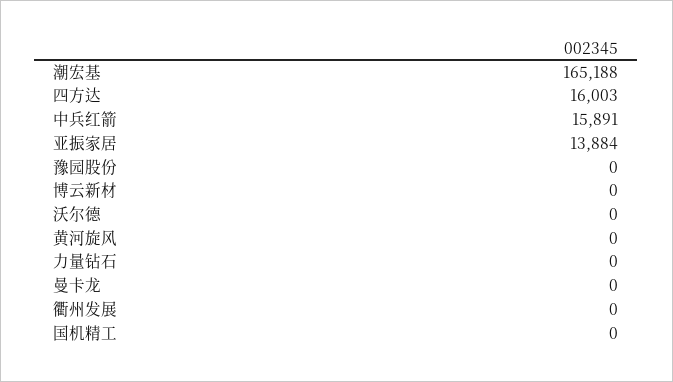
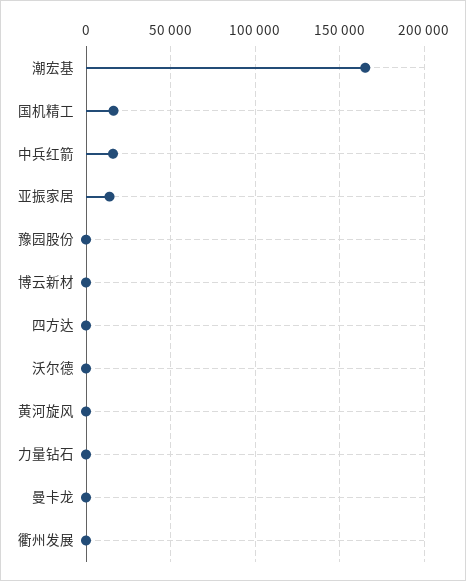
  {
    "潮宏基": 165188,
-   "四方达": 16003,
+   "四方达": 0,
    "中兵红箭": 15891,
    "亚振家居": 13884,
    "豫园股份": 0,
    "博云新材": 0,
    "沃尔德": 0,
    "黄河旋风": 0,
    "力量钻石": 0,
    "曼卡龙": 0,
    "衢州发展": 0,
-   "国机精工": 0
+   "国机精工": 15000
  }

